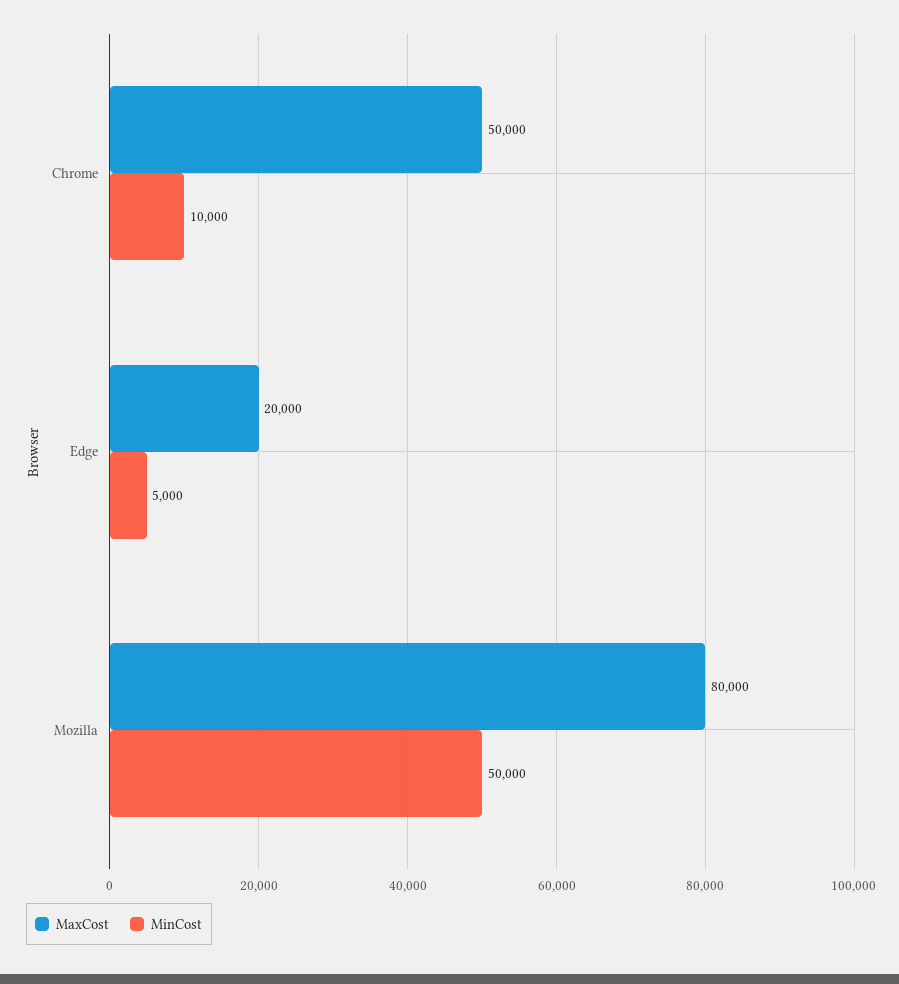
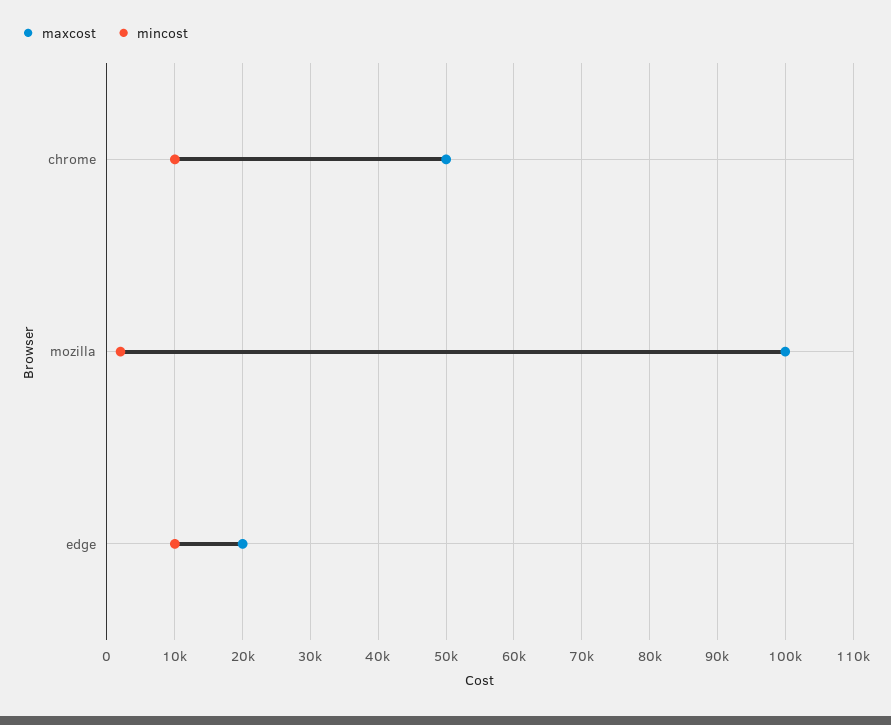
  {
    "MaxCost": {
      "Chrome": 50000,
      "Edge": 20000,
-     "Mozilla": 80000
+     "Mozilla": 100000
    },
    "MinCost": {
      "Chrome": 10000,
-     "Edge": 5000,
+     "Edge": 10000,
-     "Mozilla": 50000
+     "Mozilla": 2000
    }
  }

